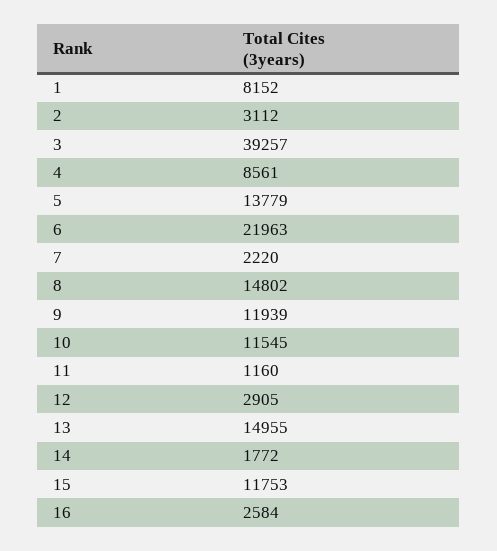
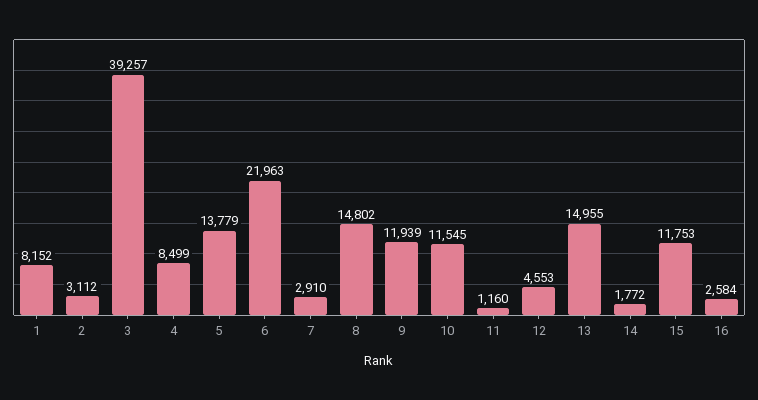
  {
    "1": 8152,
    "2": 3112,
    "3": 39257,
-   "4": 8561,
+   "4": 8499,
    "5": 13779,
    "6": 21963,
-   "7": 2220,
+   "7": 2910,
    "8": 14802,
    "9": 11939,
    "10": 11545,
    "11": 1160,
-   "12": 2905,
+   "12": 4553,
    "13": 14955,
    "14": 1772,
    "15": 11753,
    "16": 2584
  }

